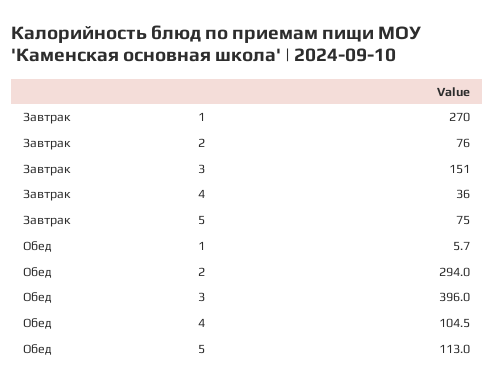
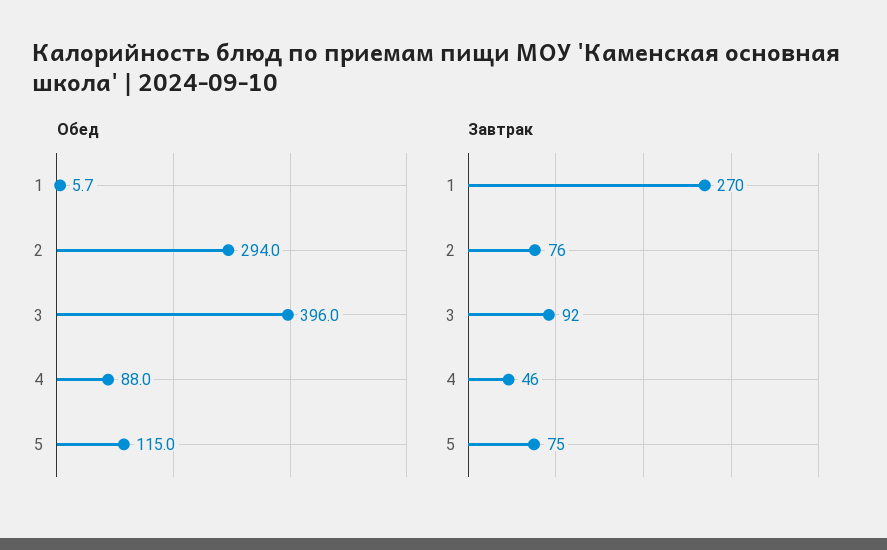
  {
    "Завтрак": {
      "1": 270,
      "2": 76,
-     "3": 151,
+     "3": 92,
-     "4": 36,
+     "4": 46,
      "5": 75
    },
    "Обед": {
      "1": 5.7,
      "2": 294,
      "3": 396,
-     "4": 104.5,
+     "4": 88,
-     "5": 113
+     "5": 115
    }
  }

